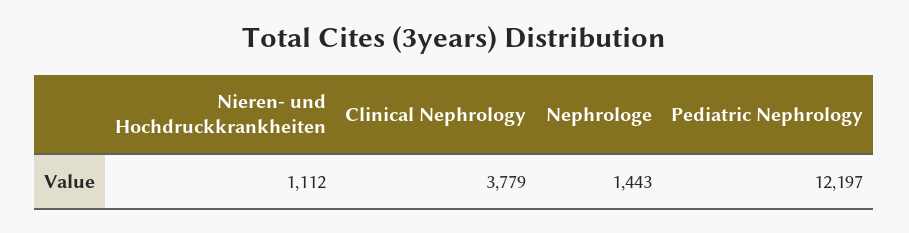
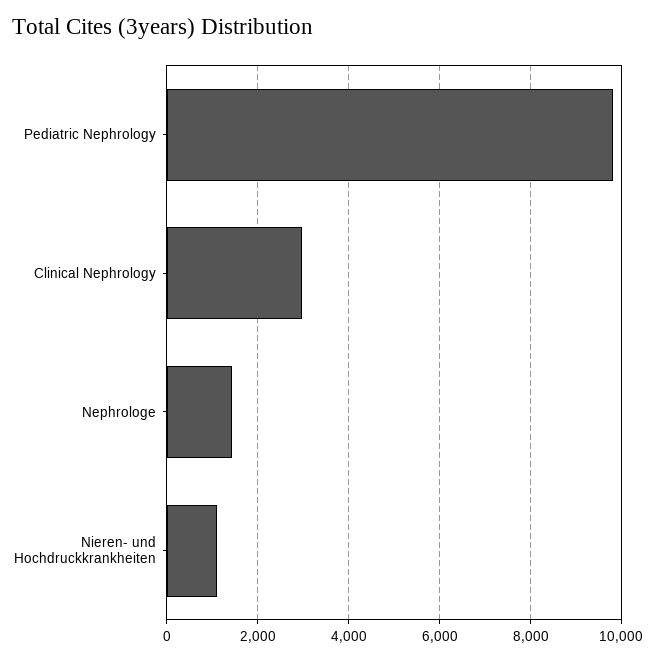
  {
    "Nieren- und Hochdruckkrankheiten": 1112,
-   "Clinical Nephrology": 3779,
+   "Clinical Nephrology": 3000,
    "Nephrologe": 1443,
-   "Pediatric Nephrology": 12197
+   "Pediatric Nephrology": 9800
  }

